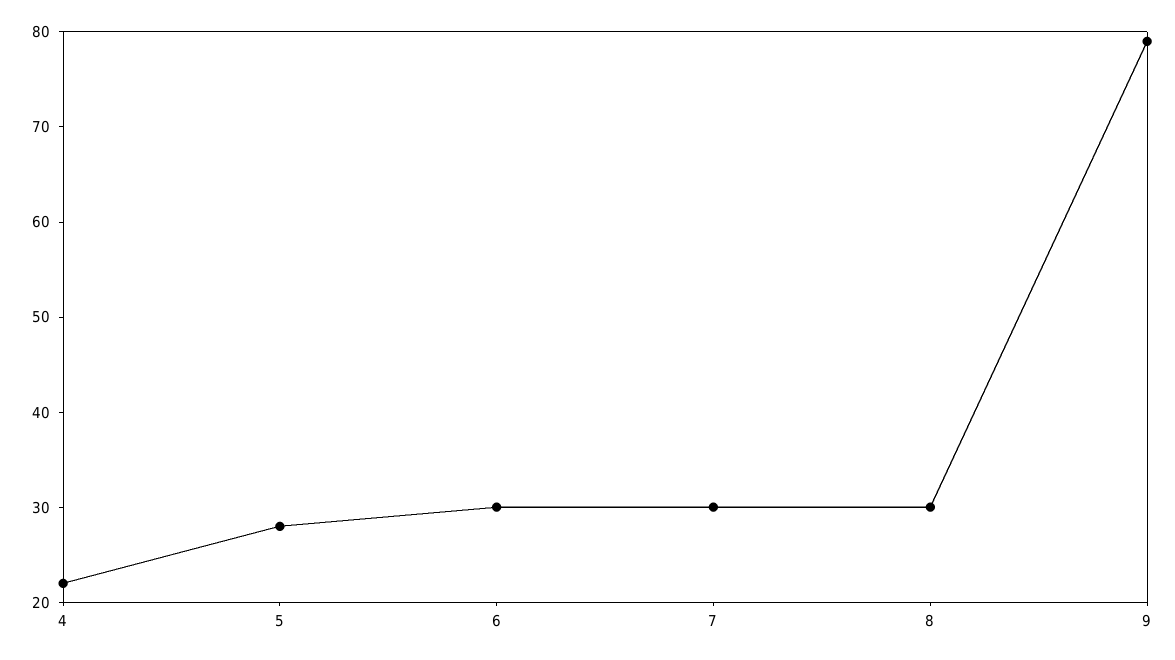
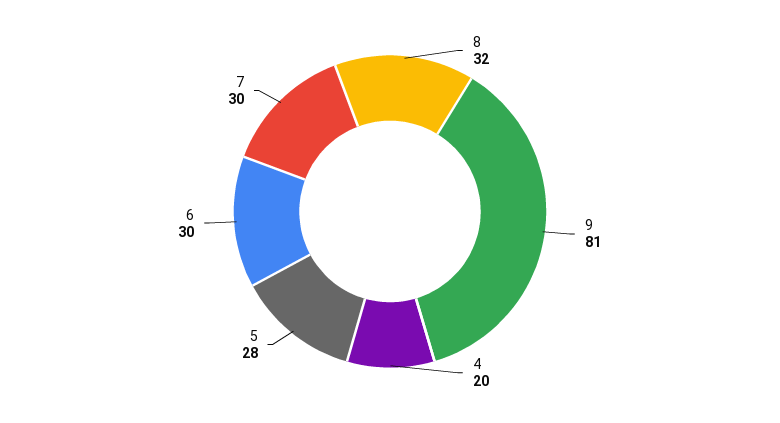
  {
-   "4": 22,
+   "4": 20,
    "5": 28,
    "6": 30,
    "7": 30,
-   "8": 30,
+   "8": 32,
-   "9": 79
+   "9": 81
  }

